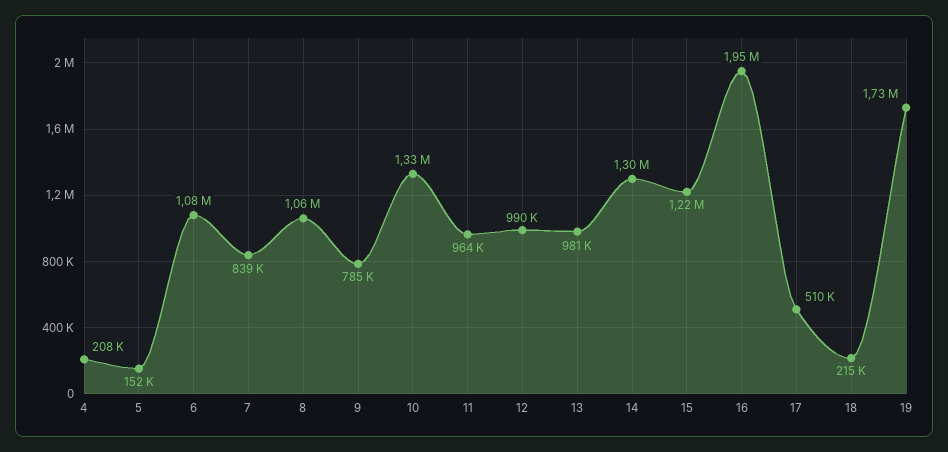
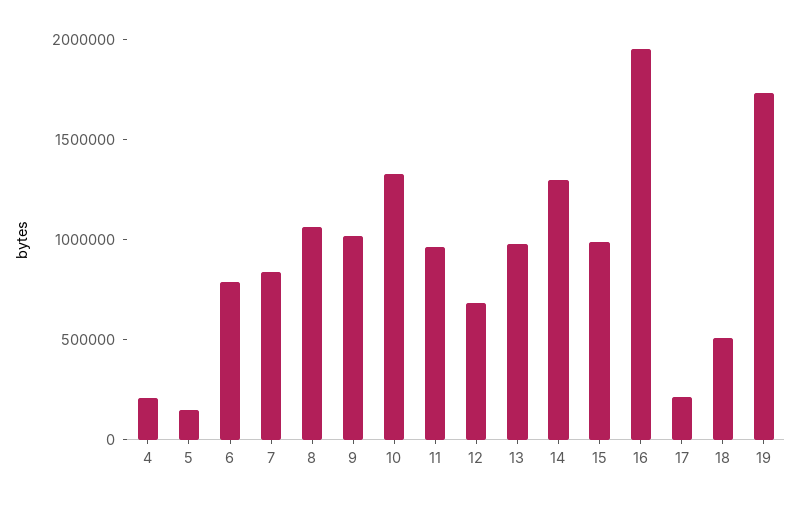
  {
    "4": 208000,
    "5": 152000,
-   "6": 1080000,
+   "6": 800000,
    "7": 839000,
    "8": 1060000,
-   "9": 785000,
+   "9": 1000000,
    "10": 1330000,
    "11": 964000,
-   "12": 990000,
+   "12": 700000,
    "13": 981000,
    "14": 1300000,
-   "15": 1220000,
+   "15": 1000000,
    "16": 1950000,
-   "17": 510000,
+   "17": 200000,
-   "18": 215000,
+   "18": 500000,
    "19": 1730000
  }

